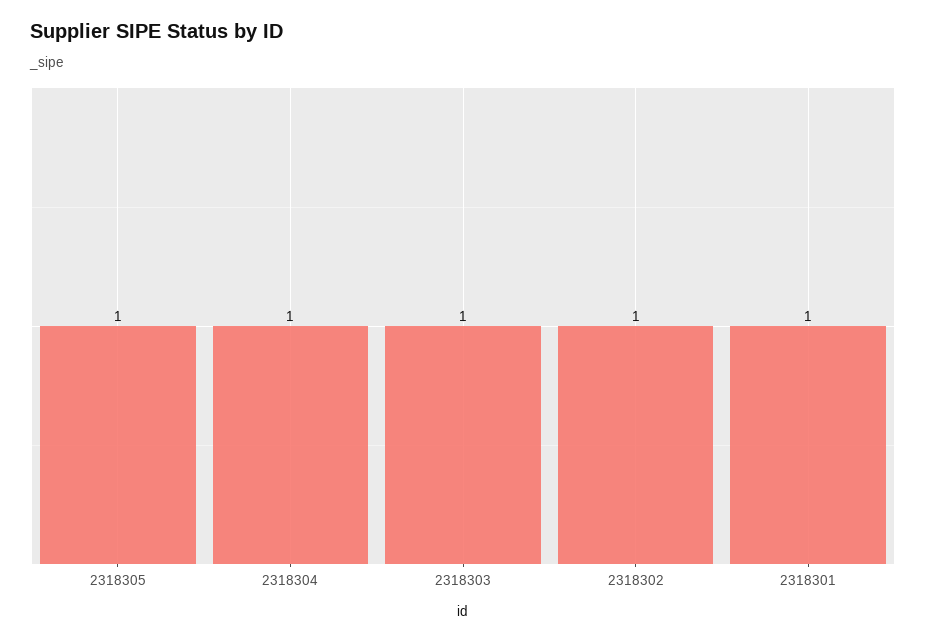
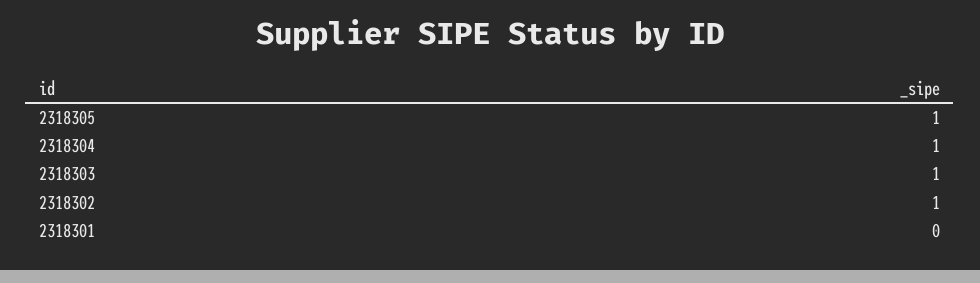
  {
    "2318305": 1,
    "2318304": 1,
    "2318303": 1,
    "2318302": 1,
-   "2318301": 1
+   "2318301": 0
  }

